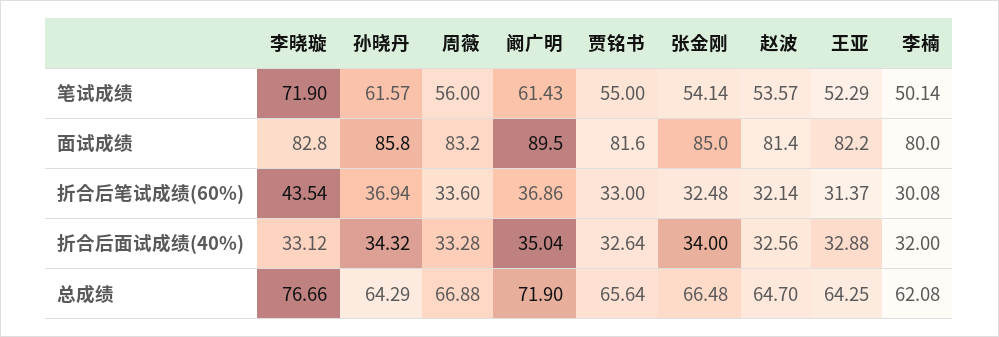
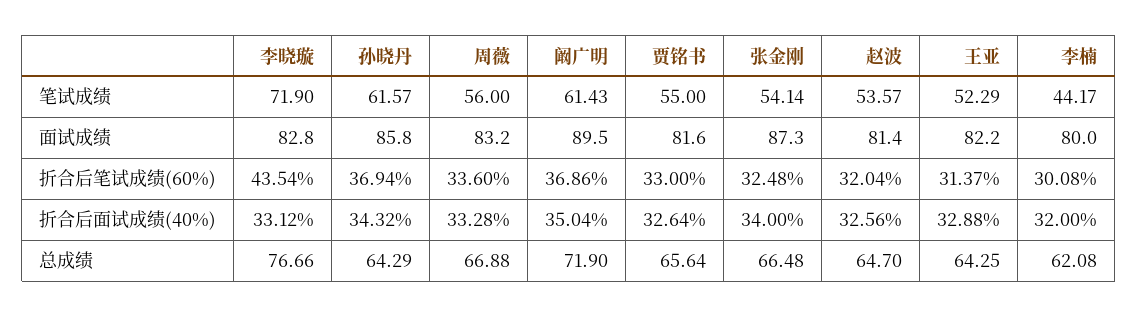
  {
    "李晓璇": {
      "笔试成绩": 71.9,
      "面试成绩": 82.8,
      "折合后笔试成绩(60%)": 43.54,
      "折合后面试成绩(40%)": 33.12,
      "总成绩": 76.66
    },
    "孙晓丹": {
      "笔试成绩": 61.57,
      "面试成绩": 85.8,
      "折合后笔试成绩(60%)": 36.94,
      "折合后面试成绩(40%)": 34.32,
      "总成绩": 64.29
    },
    "周薇": {
      "笔试成绩": 56,
      "面试成绩": 83.2,
      "折合后笔试成绩(60%)": 33.6,
      "折合后面试成绩(40%)": 33.28,
      "总成绩": 66.88
    },
    "阚广明": {
      "笔试成绩": 61.43,
      "面试成绩": 89.5,
      "折合后笔试成绩(60%)": 36.86,
      "折合后面试成绩(40%)": 35.04,
      "总成绩": 71.9
    },
    "贾铭书": {
      "笔试成绩": 55,
      "面试成绩": 81.6,
      "折合后笔试成绩(60%)": 33,
      "折合后面试成绩(40%)": 32.64,
      "总成绩": 65.64
    },
    "张金刚": {
      "笔试成绩": 54.14,
-     "面试成绩": 85,
+     "面试成绩": 87.3,
      "折合后笔试成绩(60%)": 32.48,
      "折合后面试成绩(40%)": 34,
      "总成绩": 66.48
    },
    "赵波": {
      "笔试成绩": 53.57,
      "面试成绩": 81.4,
-     "折合后笔试成绩(60%)": 32.14,
+     "折合后笔试成绩(60%)": 32.04,
      "折合后面试成绩(40%)": 32.56,
      "总成绩": 64.7
    },
    "王亚": {
      "笔试成绩": 52.29,
      "面试成绩": 82.2,
      "折合后笔试成绩(60%)": 31.37,
      "折合后面试成绩(40%)": 32.88,
      "总成绩": 64.25
    },
    "李楠": {
-     "笔试成绩": 50.14,
+     "笔试成绩": 44.17,
      "面试成绩": 80,
      "折合后笔试成绩(60%)": 30.08,
      "折合后面试成绩(40%)": 32,
      "总成绩": 62.08
    }
  }

